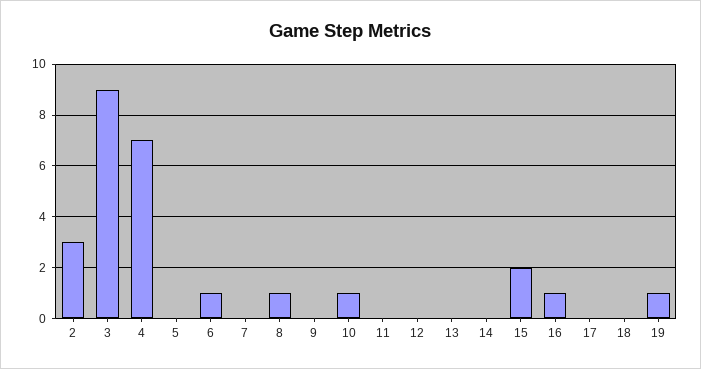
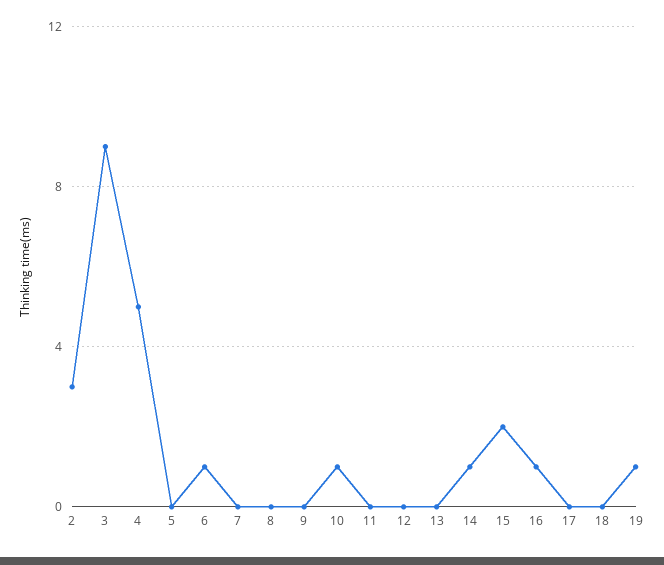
  {
    "2": 3,
    "3": 9,
-   "4": 7,
+   "4": 5,
    "5": 0,
    "6": 1,
    "7": 0,
-   "8": 1,
+   "8": 0,
    "9": 0,
    "10": 1,
    "11": 0,
    "12": 0,
    "13": 0,
-   "14": 0,
+   "14": 1,
    "15": 2,
    "16": 1,
    "17": 0,
    "18": 0,
    "19": 1
  }

